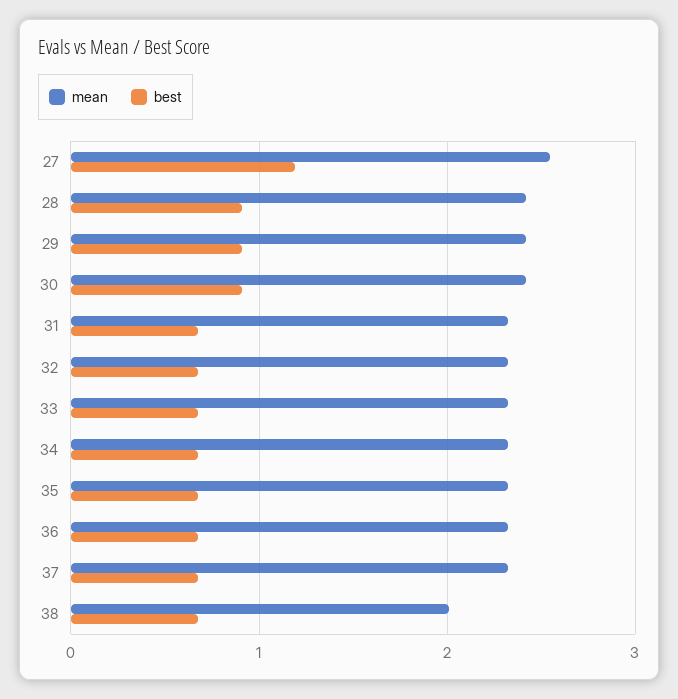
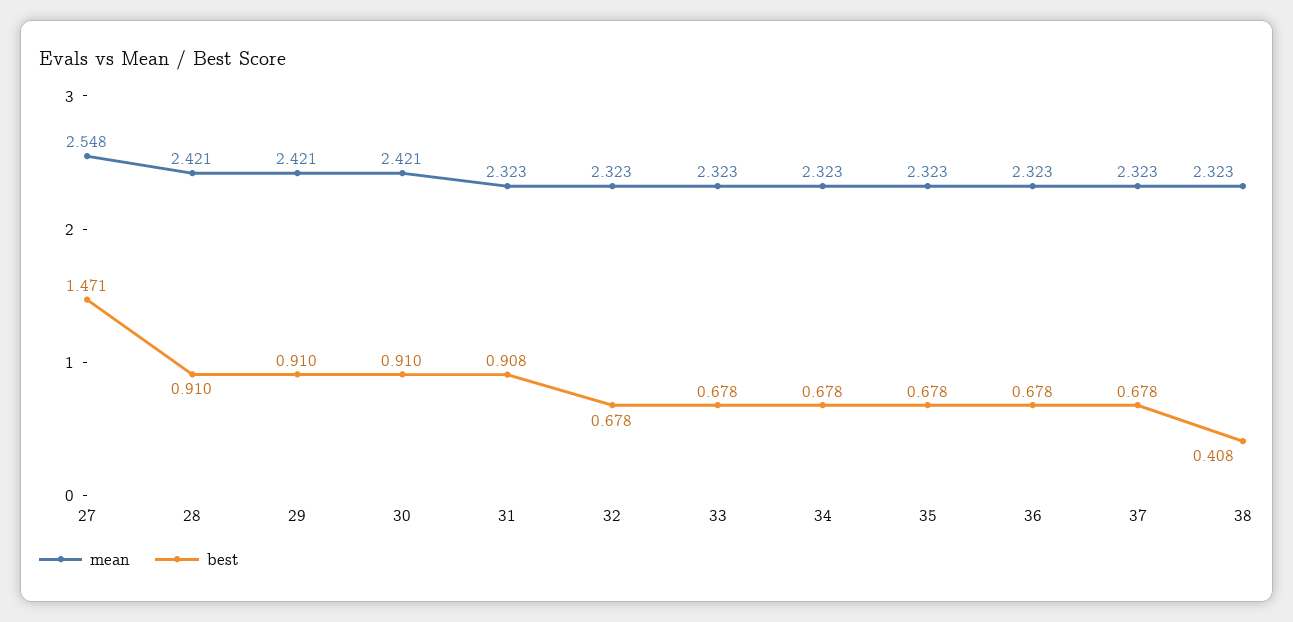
  {
    "mean": {
      "27": 2.548,
      "28": 2.421,
      "29": 2.421,
      "30": 2.421,
      "31": 2.323,
      "32": 2.323,
      "33": 2.323,
      "34": 2.323,
      "35": 2.323,
      "36": 2.323,
      "37": 2.323,
-     "38": 2
+     "38": 2.323
    },
    "best": {
-     "27": 1.2,
+     "27": 1.471,
      "28": 0.91,
      "29": 0.91,
      "30": 0.91,
-     "31": 0.7,
+     "31": 0.908,
      "32": 0.678,
      "33": 0.678,
      "34": 0.678,
      "35": 0.678,
      "36": 0.678,
      "37": 0.678,
-     "38": 0.7
+     "38": 0.408
    }
  }

